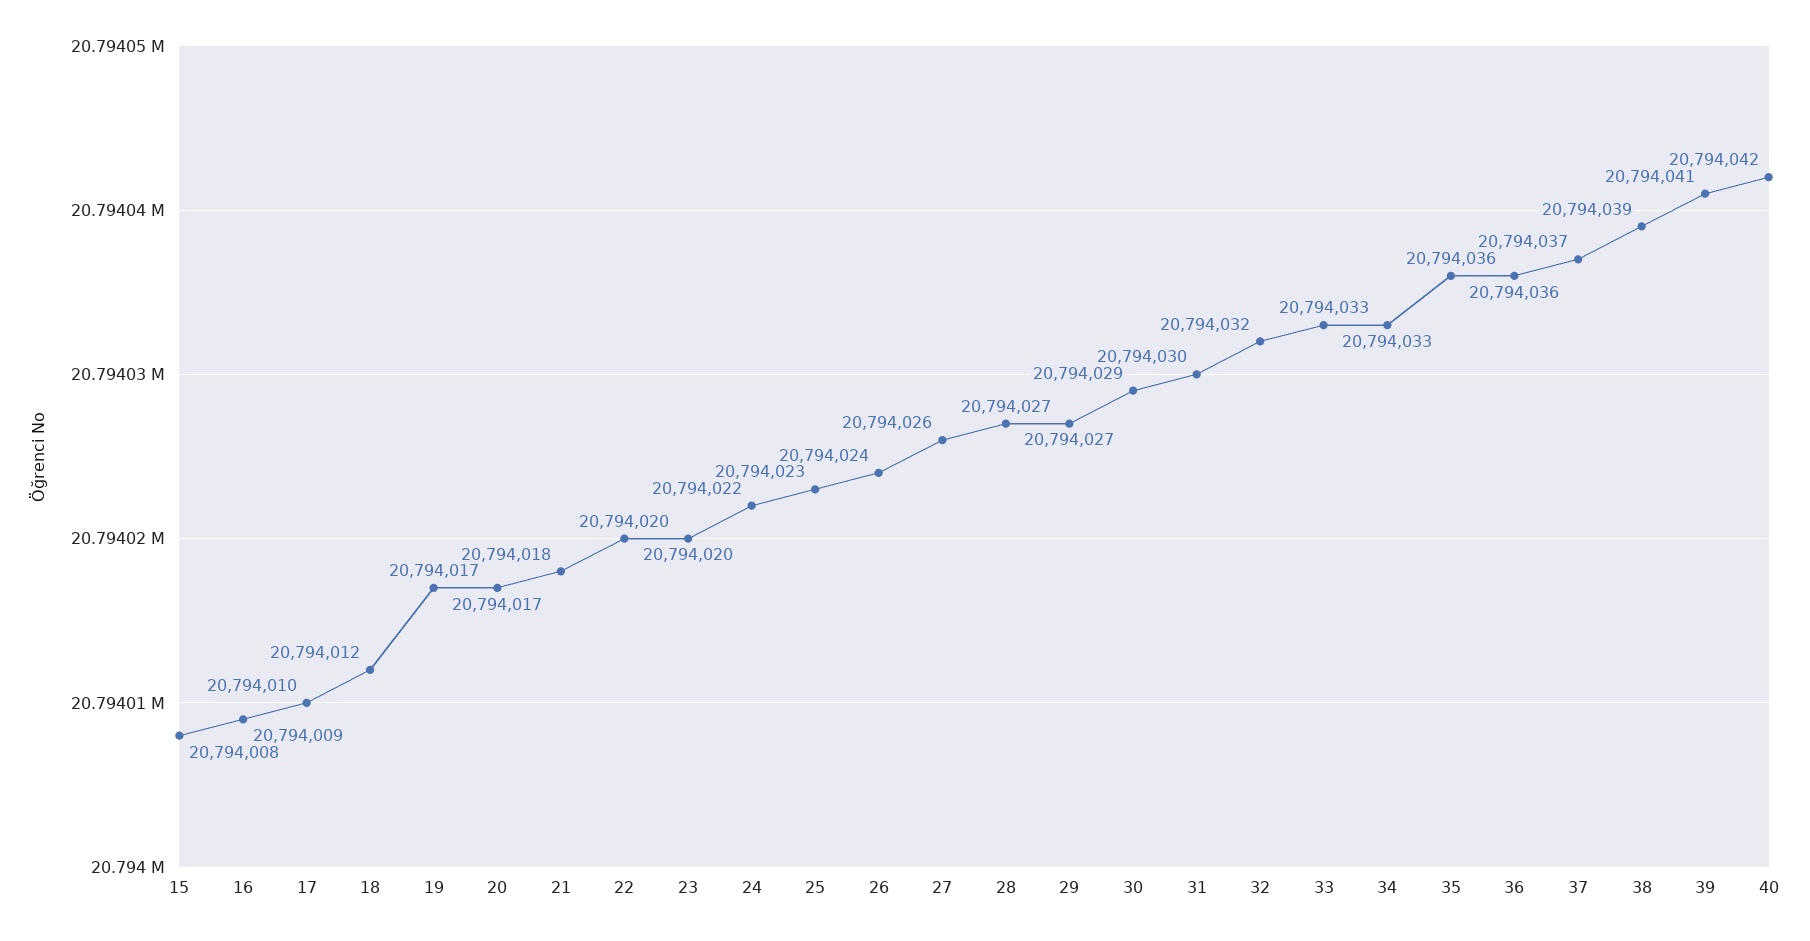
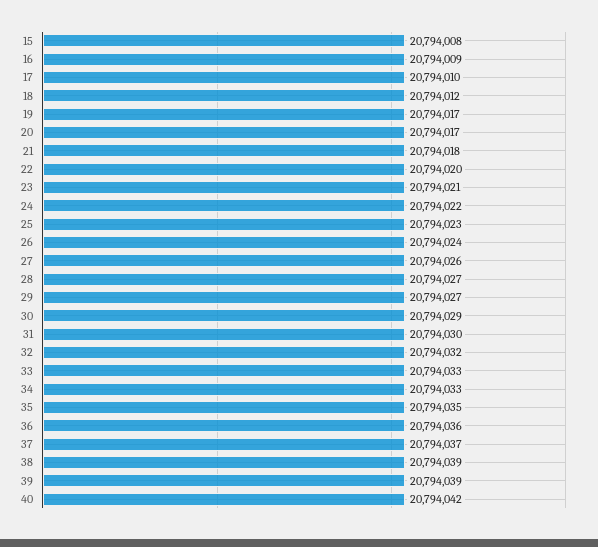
  {
    "15": 20794008,
    "16": 20794009,
    "17": 20794010,
    "18": 20794012,
    "19": 20794017,
    "20": 20794017,
    "21": 20794018,
    "22": 20794020,
-   "23": 20794020,
+   "23": 20794021,
    "24": 20794022,
    "25": 20794023,
    "26": 20794024,
    "27": 20794026,
    "28": 20794027,
    "29": 20794027,
    "30": 20794029,
    "31": 20794030,
    "32": 20794032,
    "33": 20794033,
    "34": 20794033,
-   "35": 20794036,
+   "35": 20794035,
    "36": 20794036,
    "37": 20794037,
    "38": 20794039,
-   "39": 20794041,
+   "39": 20794039,
    "40": 20794042
  }

